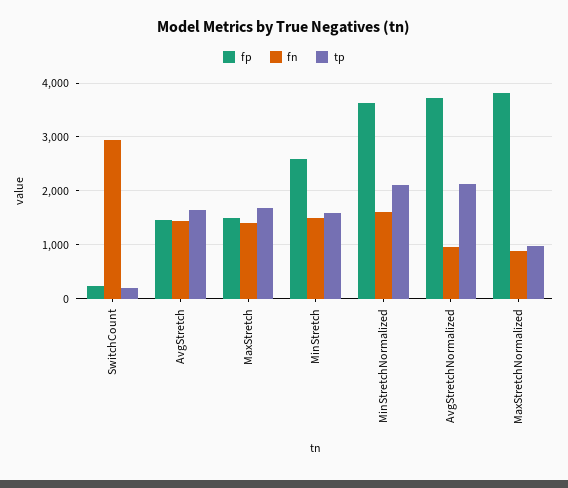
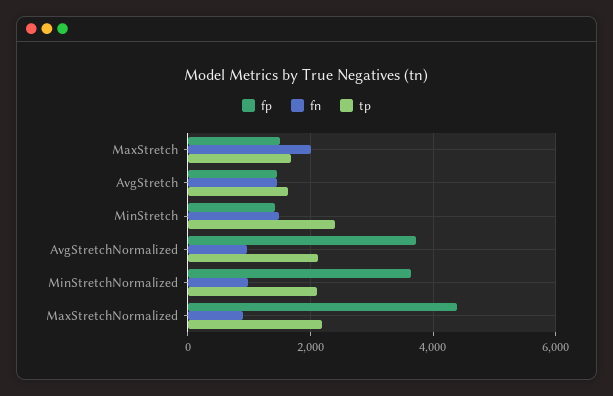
  {
    "fp": {
-     "SwitchCount": 200,
      "AvgStretch": 1400,
      "MaxStretch": 1600,
-     "MinStretch": 2600,
+     "MinStretch": 1400,
      "MinStretchNormalized": 3600,
      "AvgStretchNormalized": 3800,
-     "MaxStretchNormalized": 3800
+     "MaxStretchNormalized": 4400
    },
    "fn": {
-     "SwitchCount": 3000,
      "AvgStretch": 1400,
-     "MaxStretch": 1400,
+     "MaxStretch": 2000,
      "MinStretch": 1400,
-     "MinStretchNormalized": 1600,
+     "MinStretchNormalized": 1000,
      "AvgStretchNormalized": 1000,
      "MaxStretchNormalized": 800
    },
    "tp": {
-     "SwitchCount": 200,
      "AvgStretch": 1600,
      "MaxStretch": 1600,
-     "MinStretch": 1600,
+     "MinStretch": 2400,
      "MinStretchNormalized": 2200,
      "AvgStretchNormalized": 2200,
-     "MaxStretchNormalized": 1000
+     "MaxStretchNormalized": 2200
    }
  }

